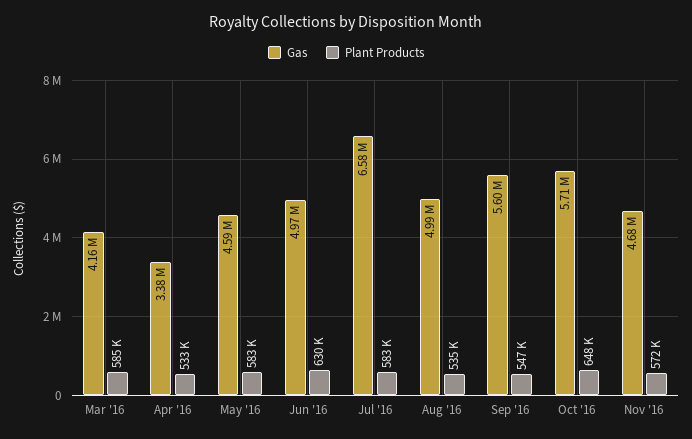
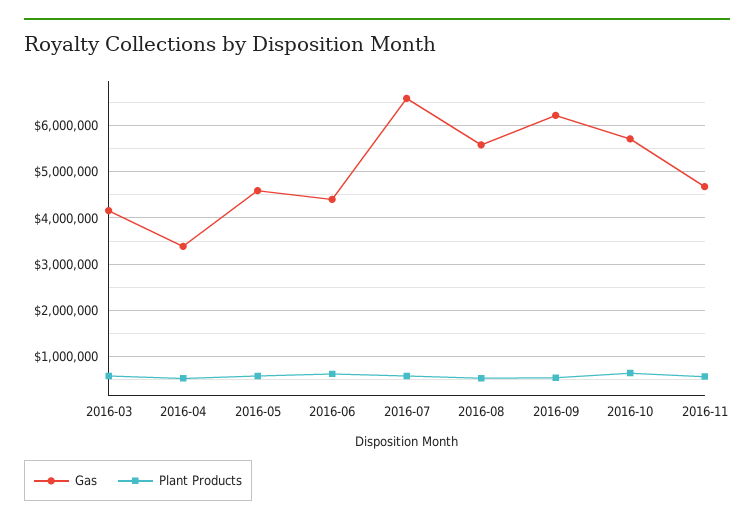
  {
    "Gas": {
      "Mar '16": 4160000,
      "Apr '16": 3380000,
      "May '16": 4590000,
-     "Jun '16": 4970000,
+     "Jun '16": 4400000,
      "Jul '16": 6580000,
-     "Aug '16": 4990000,
+     "Aug '16": 5600000,
-     "Sep '16": 5600000,
+     "Sep '16": 6200000,
      "Oct '16": 5710000,
      "Nov '16": 4680000
    },
    "Plant Products": {
      "Mar '16": 585000,
      "Apr '16": 533000,
      "May '16": 583000,
      "Jun '16": 630000,
      "Jul '16": 583000,
      "Aug '16": 535000,
      "Sep '16": 547000,
      "Oct '16": 648000,
      "Nov '16": 572000
    }
  }

